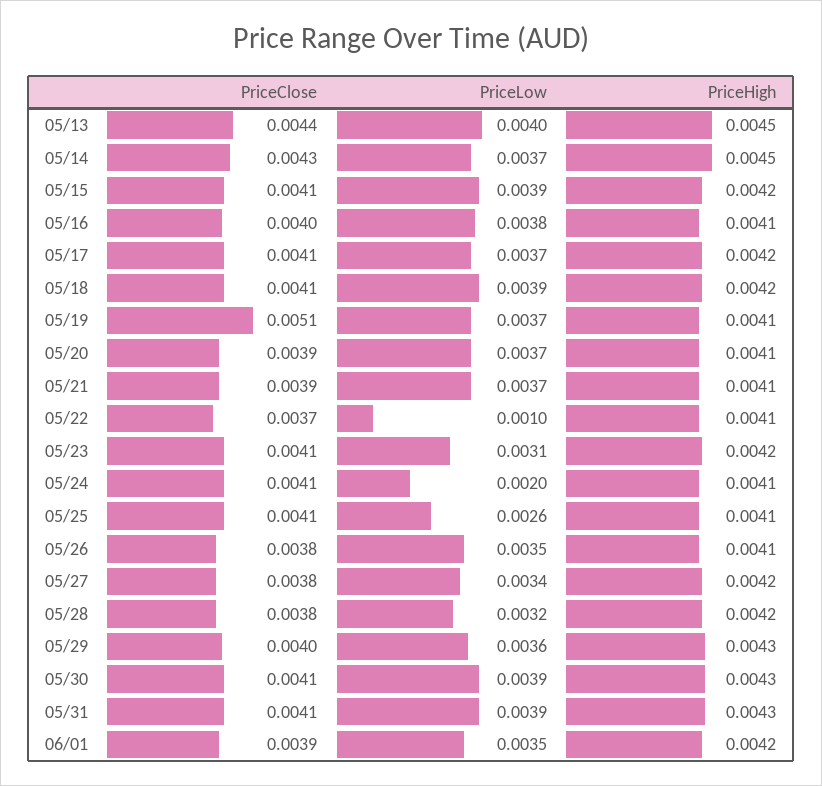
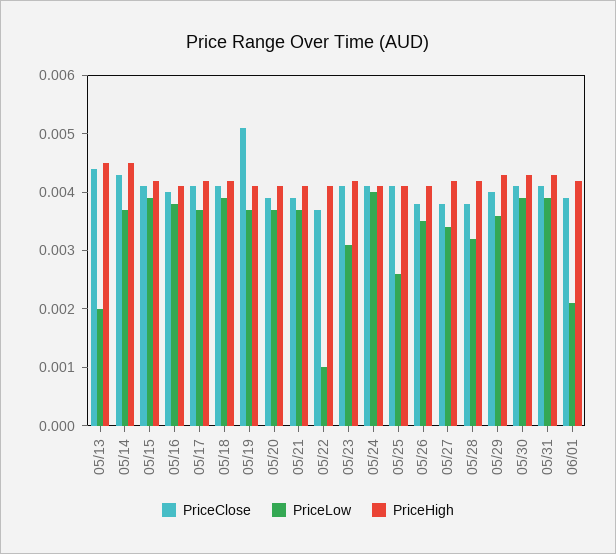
  {
    "PriceClose": {
      "05/13": 0.0044,
      "05/14": 0.0043,
      "05/15": 0.0041,
      "05/16": 0.004,
      "05/17": 0.0041,
      "05/18": 0.0041,
      "05/19": 0.0051,
      "05/20": 0.0039,
      "05/21": 0.0039,
      "05/22": 0.0037,
      "05/23": 0.0041,
      "05/24": 0.0041,
      "05/25": 0.0041,
      "05/26": 0.0038,
      "05/27": 0.0038,
      "05/28": 0.0038,
      "05/29": 0.004,
      "05/30": 0.0041,
      "05/31": 0.0041,
      "06/01": 0.0039
    },
    "PriceLow": {
-     "05/13": 0.004,
+     "05/13": 0.002,
      "05/14": 0.0037,
      "05/15": 0.0039,
      "05/16": 0.0038,
      "05/17": 0.0037,
      "05/18": 0.0039,
      "05/19": 0.0037,
      "05/20": 0.0037,
      "05/21": 0.0037,
      "05/22": 0.001,
      "05/23": 0.0031,
-     "05/24": 0.002,
+     "05/24": 0.004,
      "05/25": 0.0026,
      "05/26": 0.0035,
      "05/27": 0.0034,
      "05/28": 0.0032,
      "05/29": 0.0036,
      "05/30": 0.0039,
      "05/31": 0.0039,
-     "06/01": 0.0035
+     "06/01": 0.002
    },
    "PriceHigh": {
      "05/13": 0.0045,
      "05/14": 0.0045,
      "05/15": 0.0042,
      "05/16": 0.0041,
      "05/17": 0.0042,
      "05/18": 0.0042,
      "05/19": 0.0041,
      "05/20": 0.0041,
      "05/21": 0.0041,
      "05/22": 0.0041,
      "05/23": 0.0042,
      "05/24": 0.0041,
      "05/25": 0.0041,
      "05/26": 0.0041,
      "05/27": 0.0042,
      "05/28": 0.0042,
      "05/29": 0.0043,
      "05/30": 0.0043,
      "05/31": 0.0043,
      "06/01": 0.0042
    }
  }

